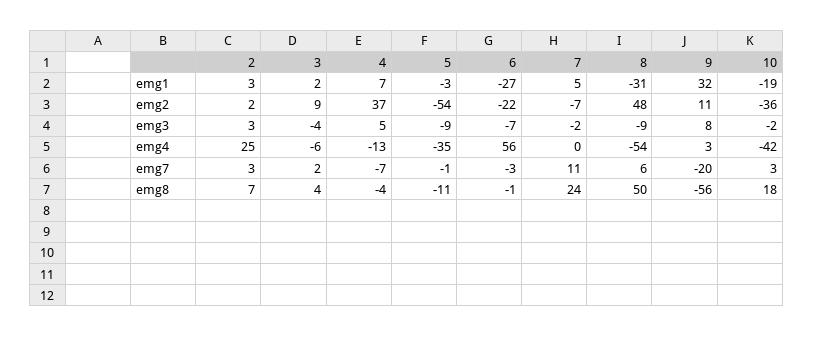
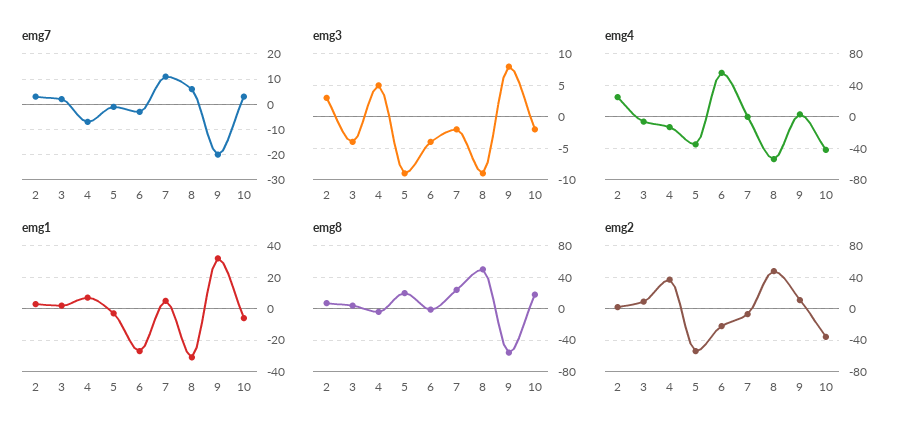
  {
    "emg1": {
      "2": 3,
      "3": 2,
      "4": 7,
      "5": -3,
      "6": -27,
      "7": 5,
      "8": -31,
      "9": 32,
-     "10": -19
+     "10": -5
    },
    "emg2": {
      "2": 2,
      "3": 9,
      "4": 37,
      "5": -54,
      "6": -22,
      "7": -7,
      "8": 48,
      "9": 11,
      "10": -36
    },
    "emg3": {
      "2": 3,
      "3": -4,
      "4": 5,
      "5": -9,
-     "6": -7,
+     "6": -4,
      "7": -2,
      "8": -9,
      "9": 8,
      "10": -2
    },
    "emg4": {
      "2": 25,
      "3": -6,
      "4": -13,
      "5": -35,
      "6": 56,
      "7": 0,
      "8": -54,
      "9": 3,
      "10": -42
    },
    "emg7": {
      "2": 3,
      "3": 2,
      "4": -7,
      "5": -1,
      "6": -3,
      "7": 11,
      "8": 6,
      "9": -20,
      "10": 3
    },
    "emg8": {
      "2": 7,
      "3": 4,
      "4": -4,
-     "5": -11,
+     "5": 20,
      "6": -1,
      "7": 24,
      "8": 50,
      "9": -56,
      "10": 18
    }
  }

